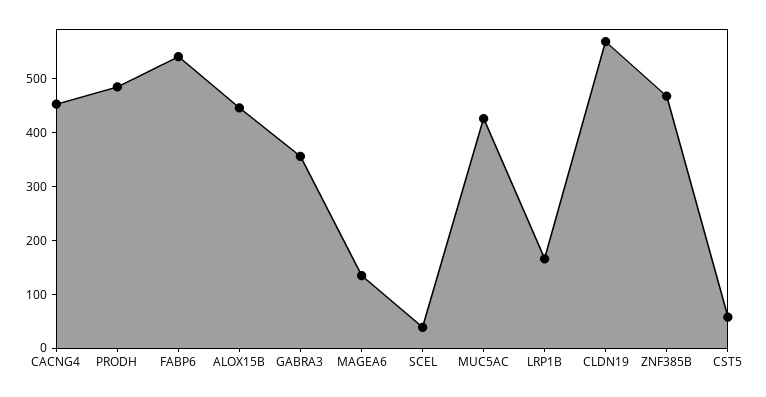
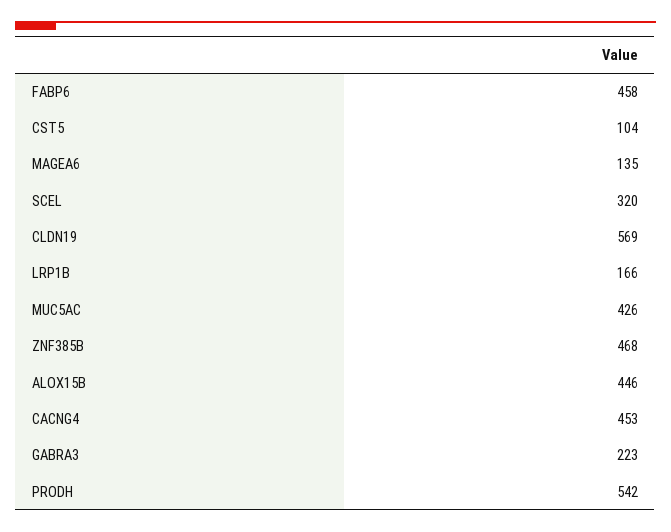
  {
    "CACNG4": 453,
-   "PRODH": 480,
+   "PRODH": 542,
-   "FABP6": 540,
+   "FABP6": 458,
    "ALOX15B": 446,
-   "GABRA3": 360,
+   "GABRA3": 223,
    "MAGEA6": 135,
-   "SCEL": 40,
+   "SCEL": 320,
    "MUC5AC": 426,
    "LRP1B": 166,
    "CLDN19": 569,
    "ZNF385B": 468,
-   "CST5": 60
+   "CST5": 104
  }

